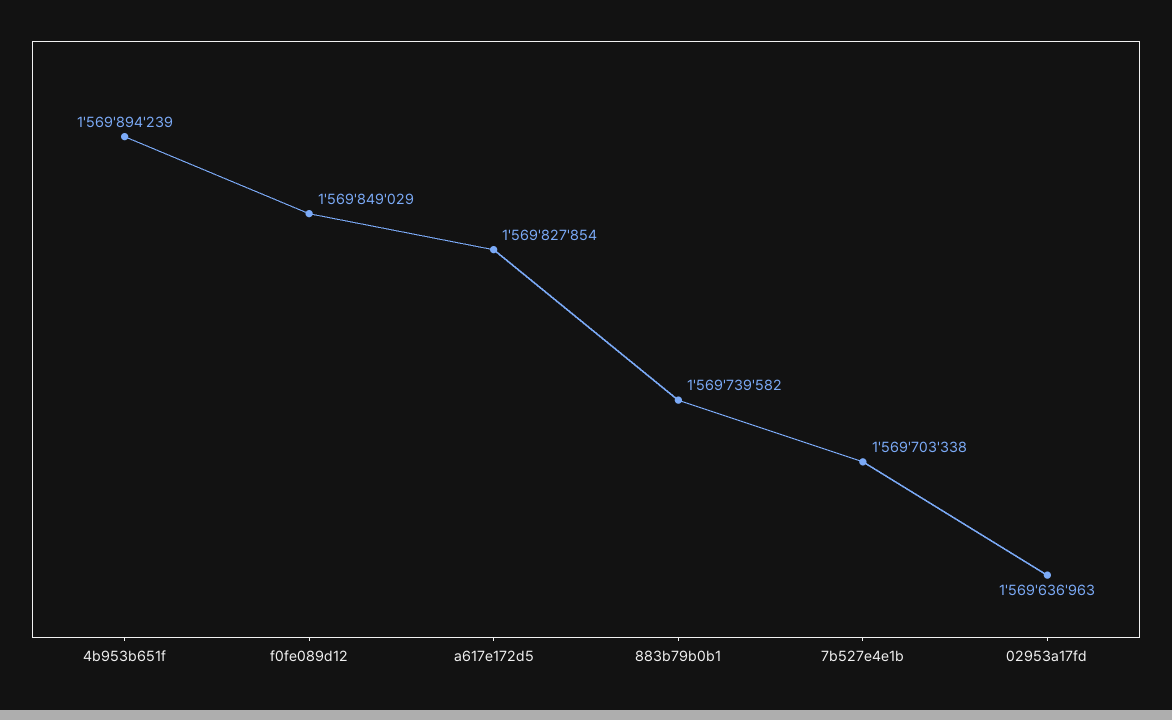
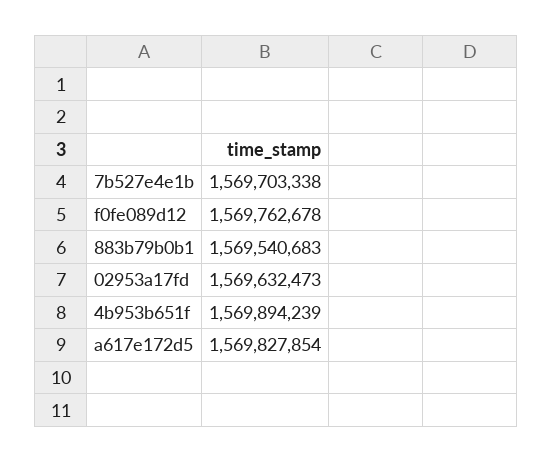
  {
    "4b953b651f": 1569894239,
-   "f0fe089d12": 1569849029,
+   "f0fe089d12": 1569762678,
    "a617e172d5": 1569827854,
-   "883b79b0b1": 1569739582,
+   "883b79b0b1": 1569540683,
    "7b527e4e1b": 1569703338,
-   "02953a17fd": 1569636963
+   "02953a17fd": 1569632473
  }

